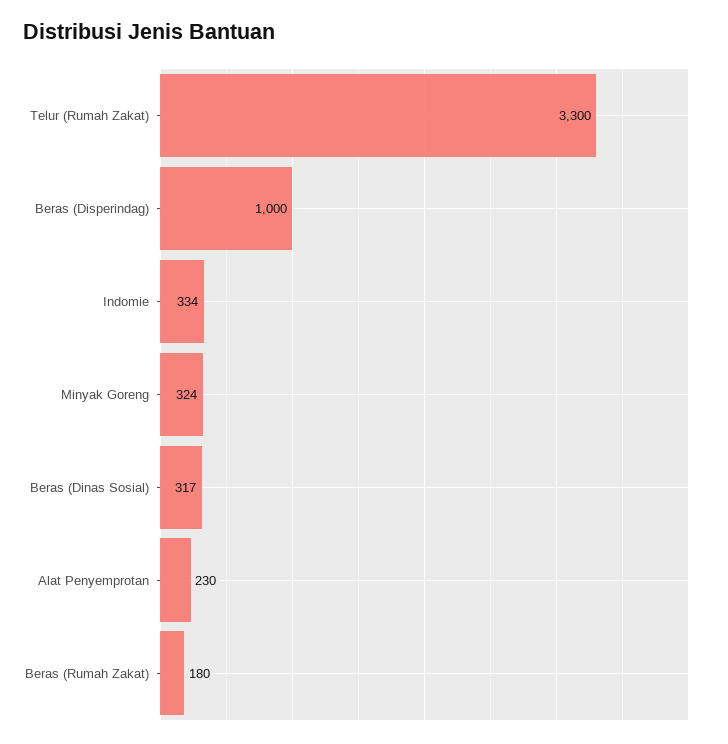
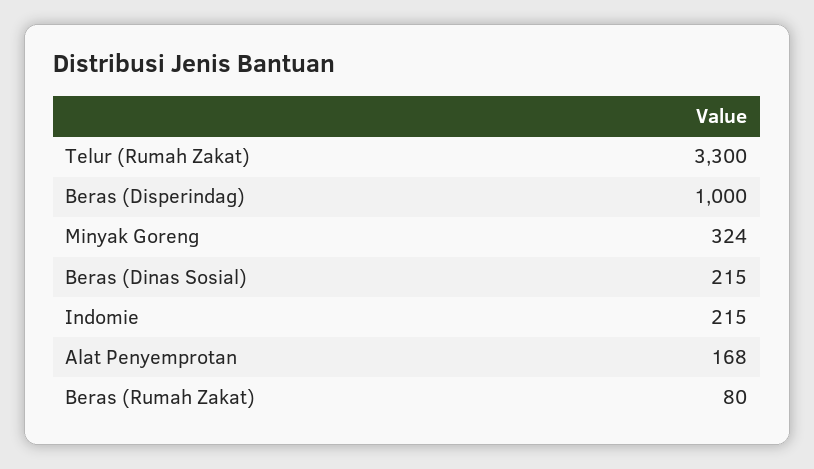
  {
    "Telur (Rumah Zakat)": 3300,
    "Beras (Disperindag)": 1000,
-   "Indomie": 334,
+   "Indomie": 215,
    "Minyak Goreng": 324,
-   "Beras (Dinas Sosial)": 317,
+   "Beras (Dinas Sosial)": 215,
-   "Alat Penyemprotan": 230,
+   "Alat Penyemprotan": 168,
-   "Beras (Rumah Zakat)": 180
+   "Beras (Rumah Zakat)": 80
  }

